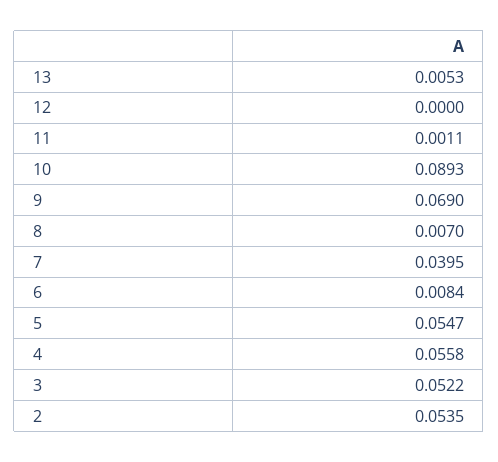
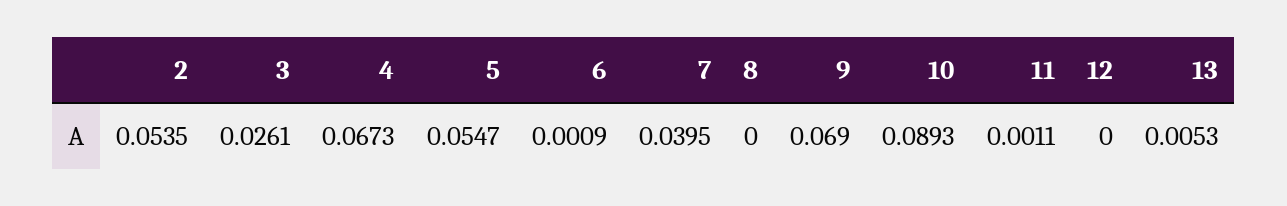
  {
    "13": 0.0053,
    "12": 0,
    "11": 0.0011,
    "10": 0.0893,
    "9": 0.069,
-   "8": 0.007,
+   "8": 0,
    "7": 0.0395,
-   "6": 0.0084,
+   "6": 0.0009,
    "5": 0.0547,
-   "4": 0.0558,
+   "4": 0.0673,
-   "3": 0.0522,
+   "3": 0.0261,
    "2": 0.0535
  }

